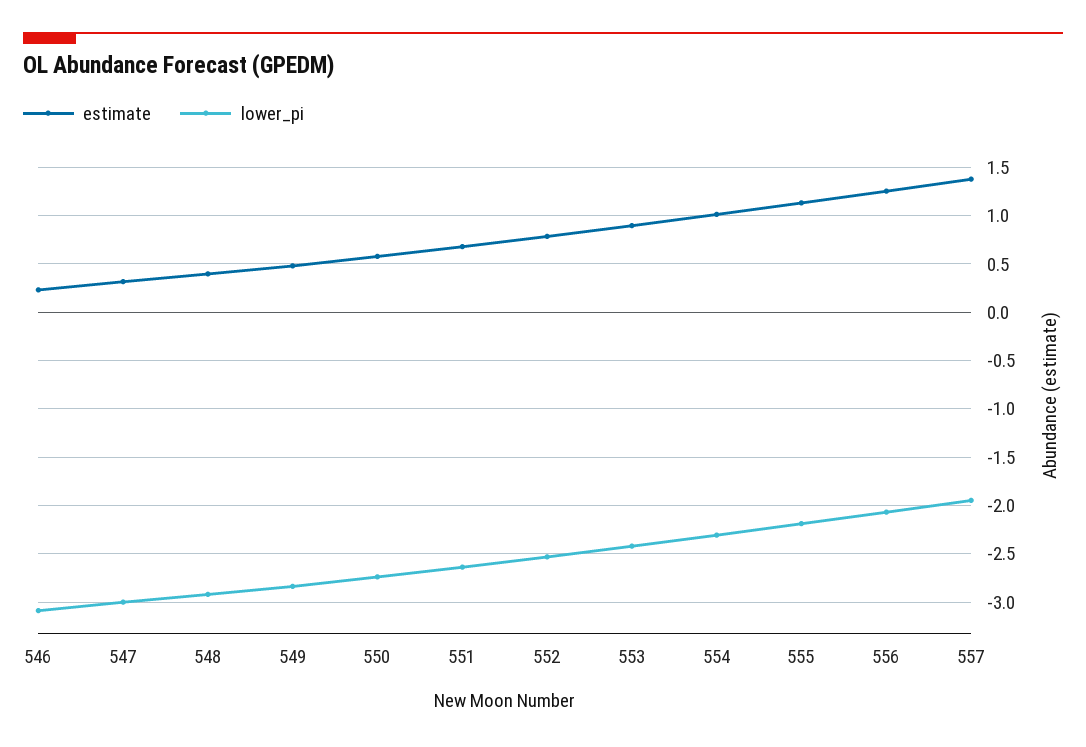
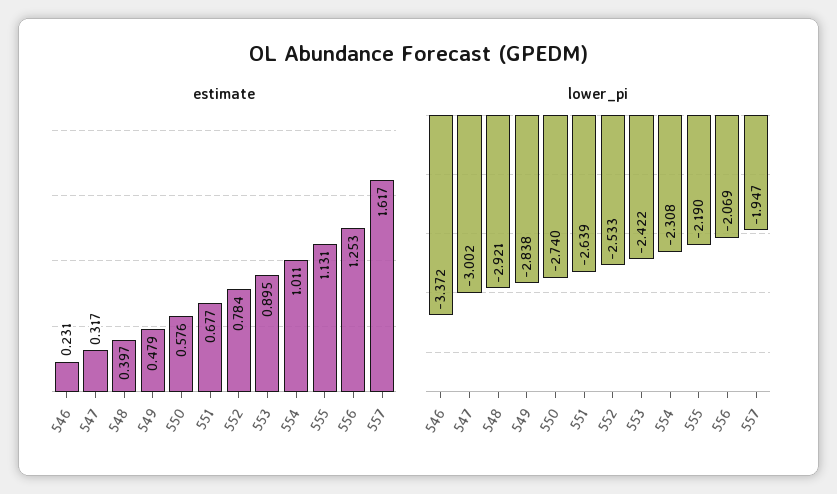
  {
    "estimate": {
      "546": 0.231,
      "547": 0.317,
      "548": 0.397,
      "549": 0.479,
      "550": 0.576,
      "551": 0.677,
      "552": 0.784,
      "553": 0.895,
      "554": 1.011,
      "555": 1.131,
      "556": 1.253,
-     "557": 1.4
+     "557": 1.617
    },
    "lower_pi": {
-     "546": -3.1,
+     "546": -3.372,
      "547": -3.002,
      "548": -2.921,
      "549": -2.838,
      "550": -2.74,
      "551": -2.639,
      "552": -2.533,
      "553": -2.422,
      "554": -2.308,
      "555": -2.19,
      "556": -2.069,
      "557": -1.947
    }
  }

